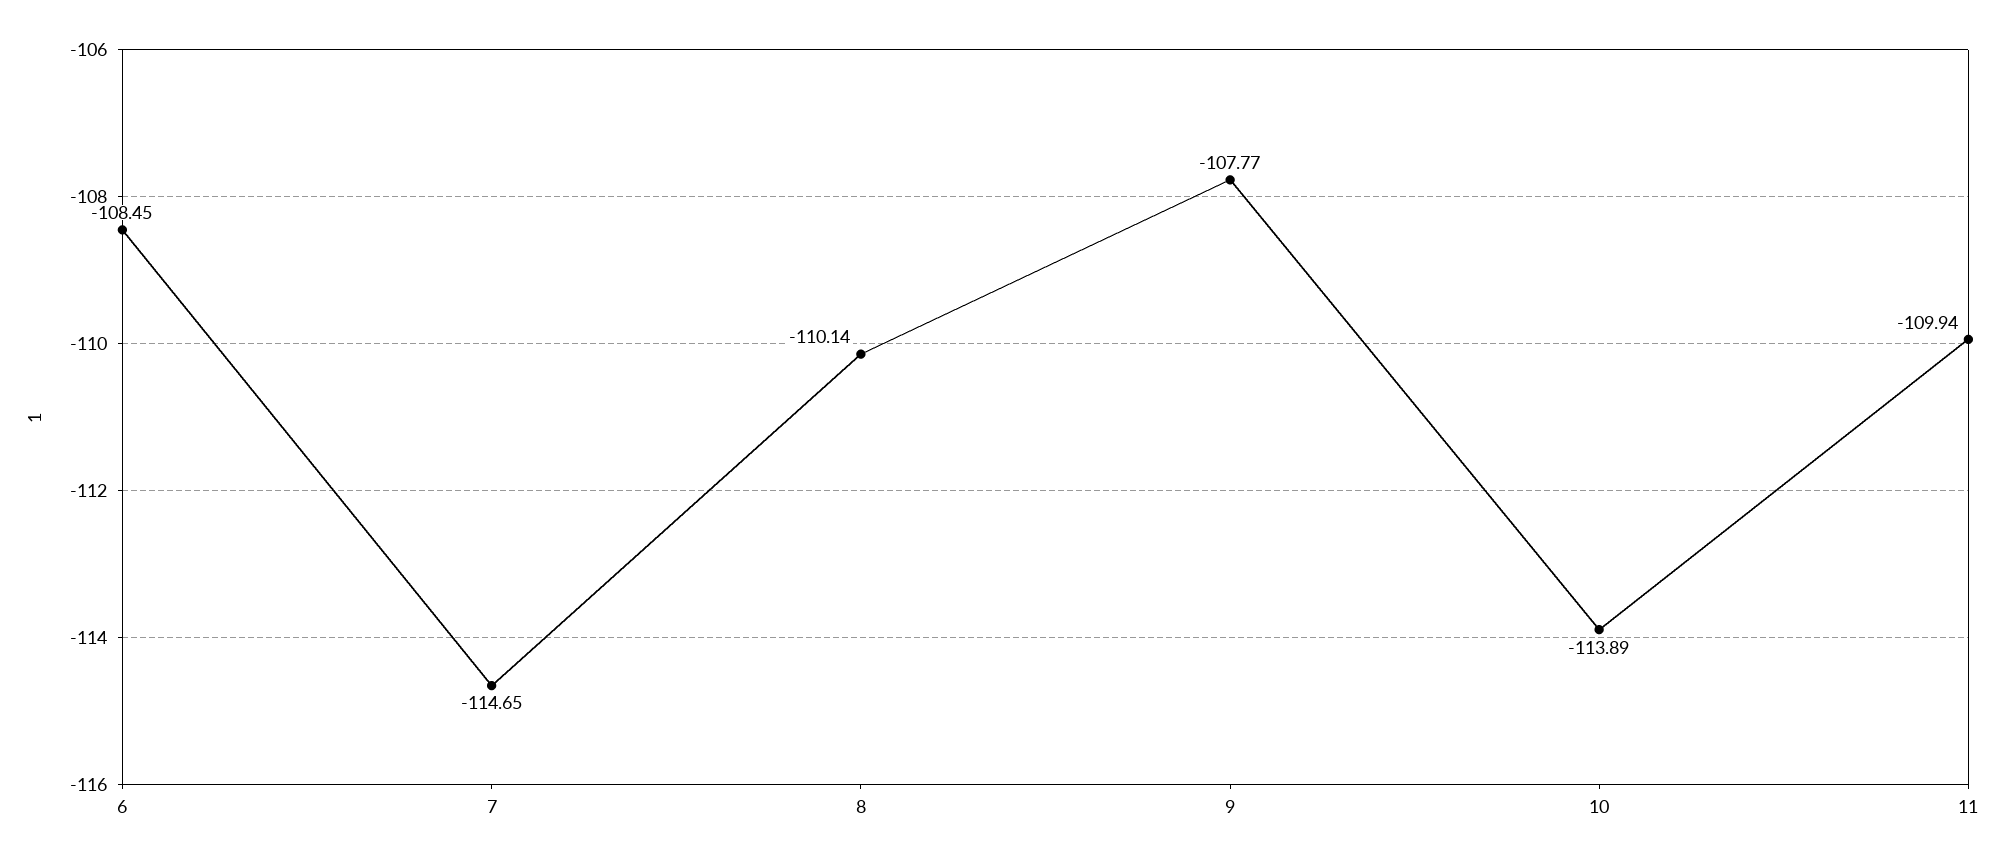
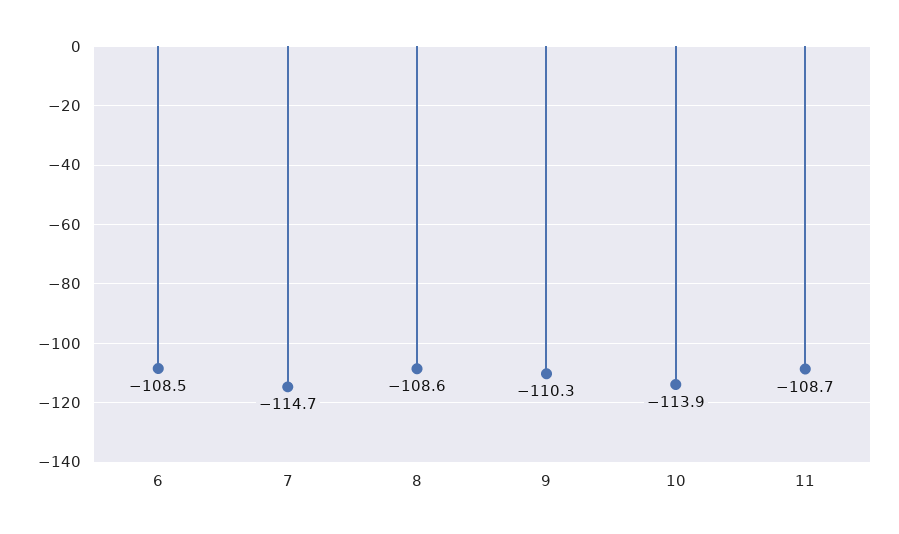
  {
    "6": -108.45,
    "7": -114.65,
-   "8": -110.14,
+   "8": -108.6,
-   "9": -107.77,
+   "9": -110.3,
    "10": -113.89,
-   "11": -109.94
+   "11": -108.7
  }

